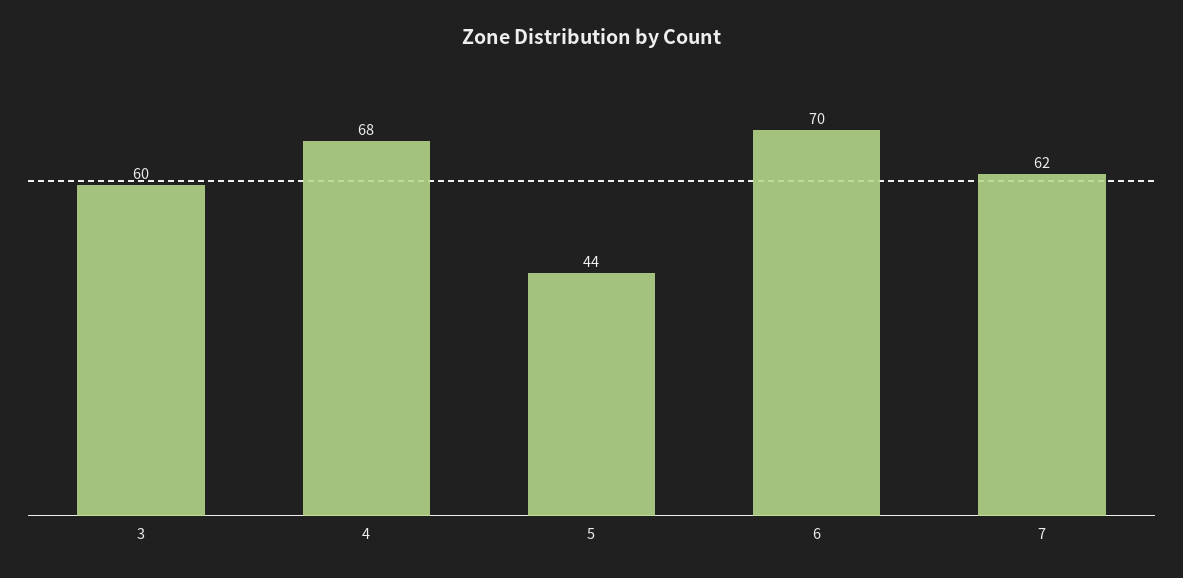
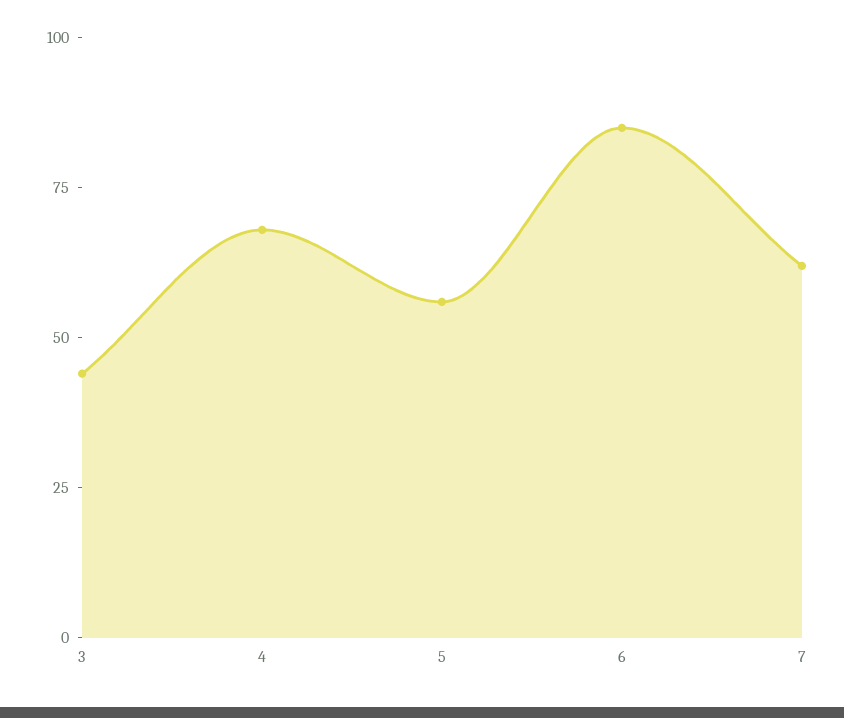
  {
-   "3": 60,
+   "3": 45,
    "4": 68,
-   "5": 44,
+   "5": 55,
-   "6": 70,
+   "6": 85,
    "7": 62
  }

